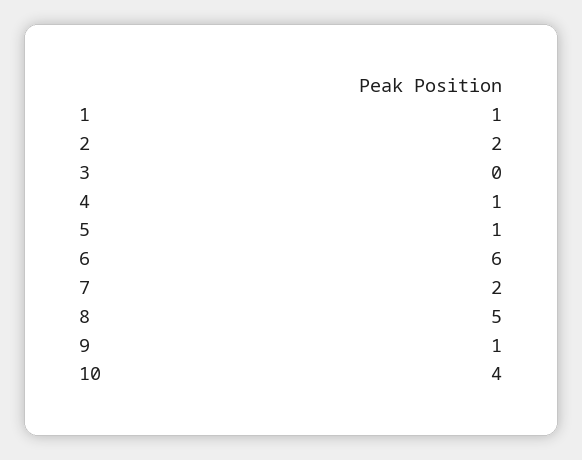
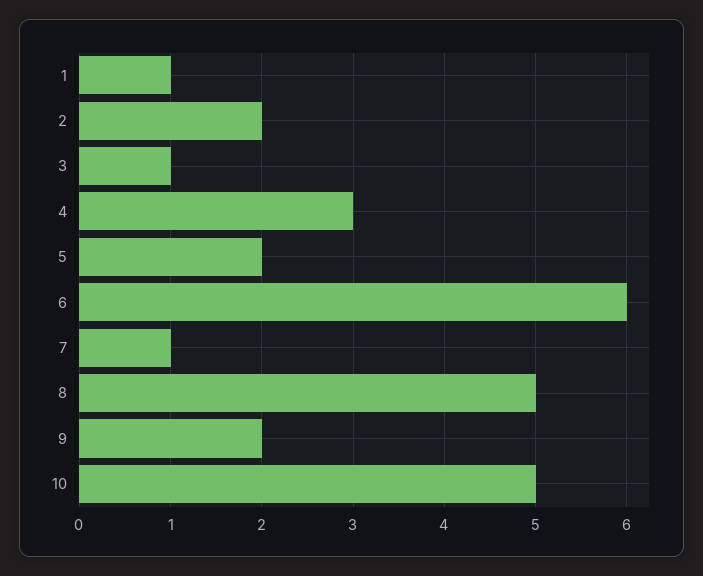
  {
    "1": 1,
    "2": 2,
-   "3": 0,
+   "3": 1,
-   "4": 1,
+   "4": 3,
-   "5": 1,
+   "5": 2,
    "6": 6,
-   "7": 2,
+   "7": 1,
    "8": 5,
-   "9": 1,
+   "9": 2,
-   "10": 4
+   "10": 5
  }

